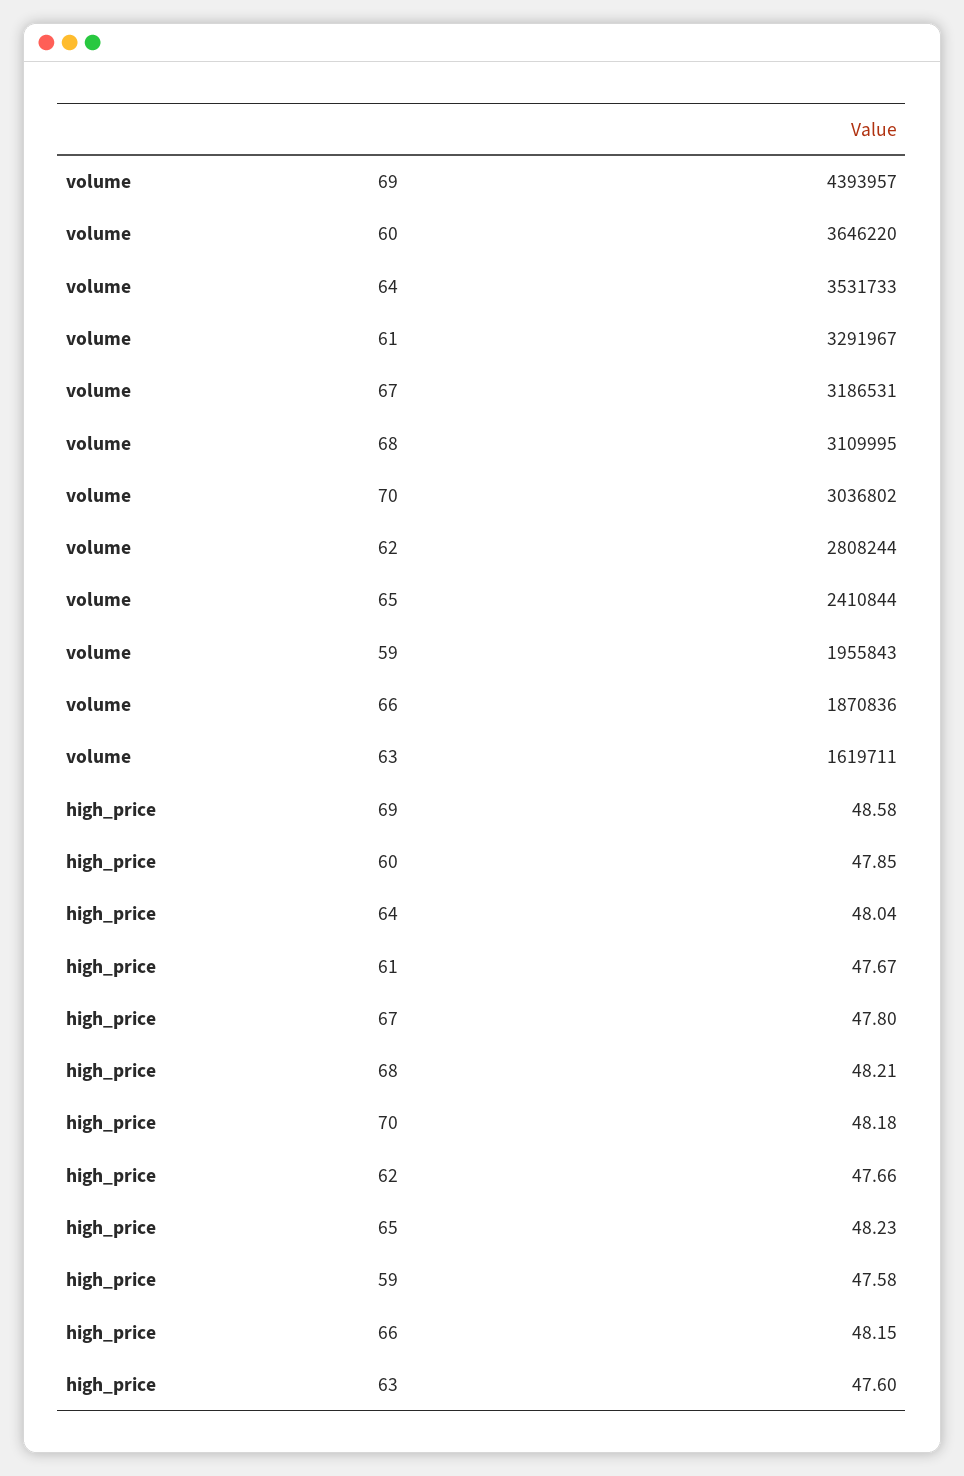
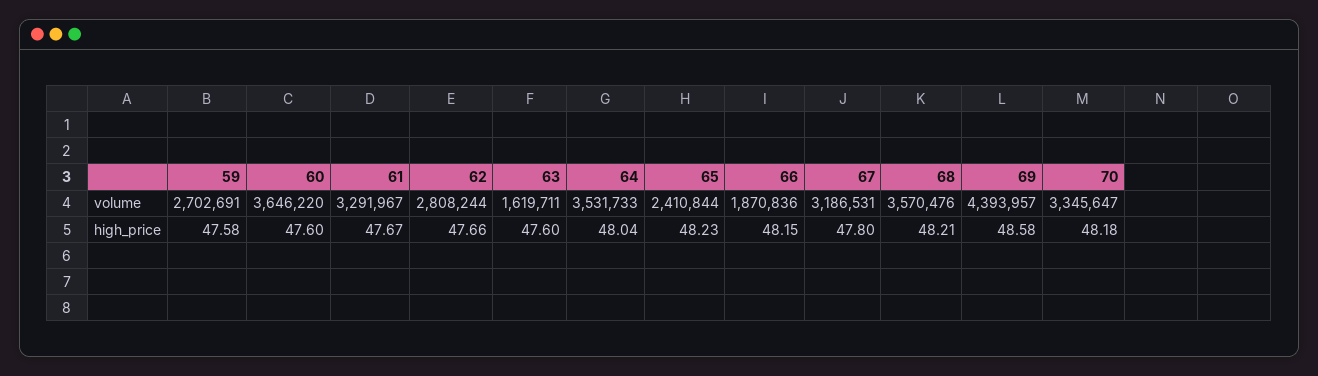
  {
    "volume": {
      "69": 4393957,
      "60": 3646220,
      "64": 3531733,
      "61": 3291967,
      "67": 3186531,
-     "68": 3109995,
+     "68": 3570476,
-     "70": 3036802,
+     "70": 3345647,
      "62": 2808244,
      "65": 2410844,
-     "59": 1955843,
+     "59": 2702691,
      "66": 1870836,
      "63": 1619711
    },
    "high_price": {
      "69": 48.58,
-     "60": 47.85,
+     "60": 47.6,
      "64": 48.04,
      "61": 47.67,
      "67": 47.8,
      "68": 48.21,
      "70": 48.18,
      "62": 47.66,
      "65": 48.23,
      "59": 47.58,
      "66": 48.15,
      "63": 47.6
    }
  }

